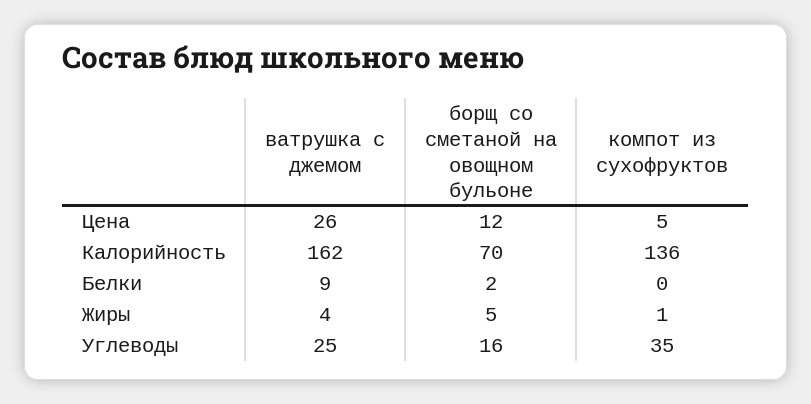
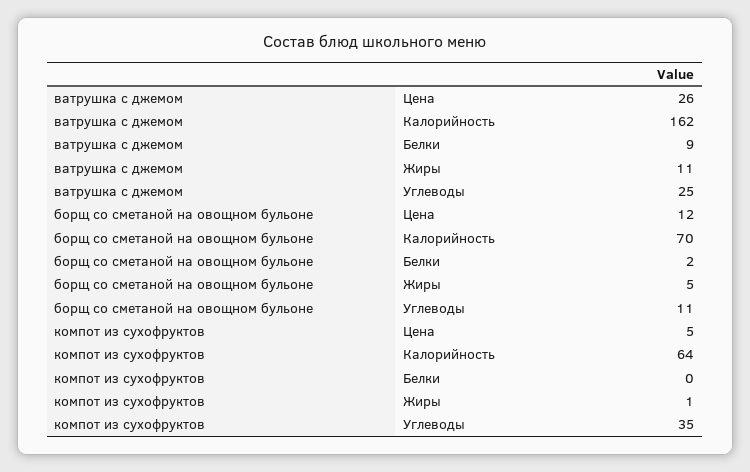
  {
    "ватрушка с джемом": {
      "Цена": 26,
      "Калорийность": 162,
      "Белки": 9,
-     "Жиры": 4,
+     "Жиры": 11,
      "Углеводы": 25
    },
    "борщ со сметаной на овощном бульоне": {
      "Цена": 12,
      "Калорийность": 70,
      "Белки": 2,
      "Жиры": 5,
-     "Углеводы": 16
+     "Углеводы": 11
    },
    "компот из сухофруктов": {
      "Цена": 5,
-     "Калорийность": 136,
+     "Калорийность": 64,
      "Белки": 0,
      "Жиры": 1,
      "Углеводы": 35
    }
  }

